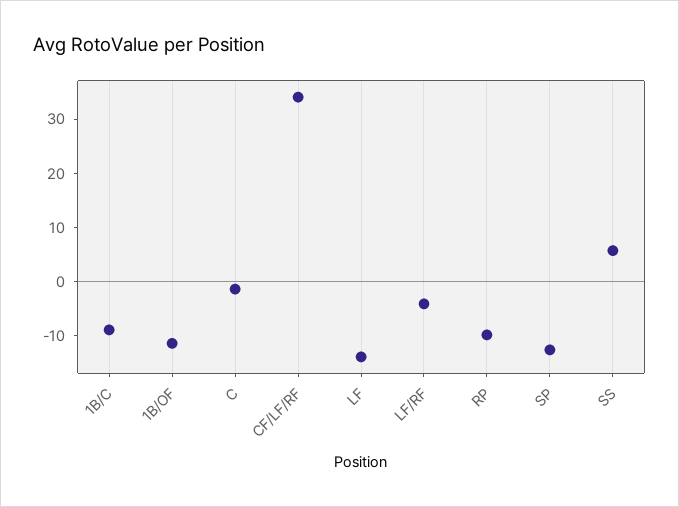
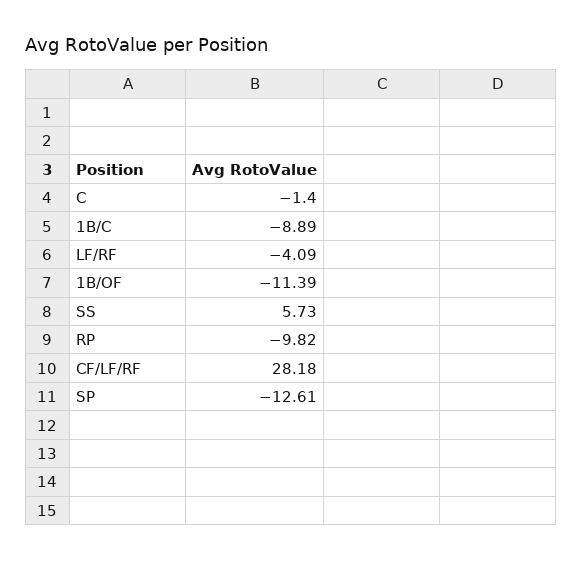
  {
    "1B/C": -8.89,
    "1B/OF": -11.39,
    "C": -1.4,
-   "CF/LF/RF": 34,
+   "CF/LF/RF": 28.18,
-   "LF": -14,
    "LF/RF": -4.09,
    "RP": -9.82,
    "SP": -12.61,
    "SS": 5.73
  }

